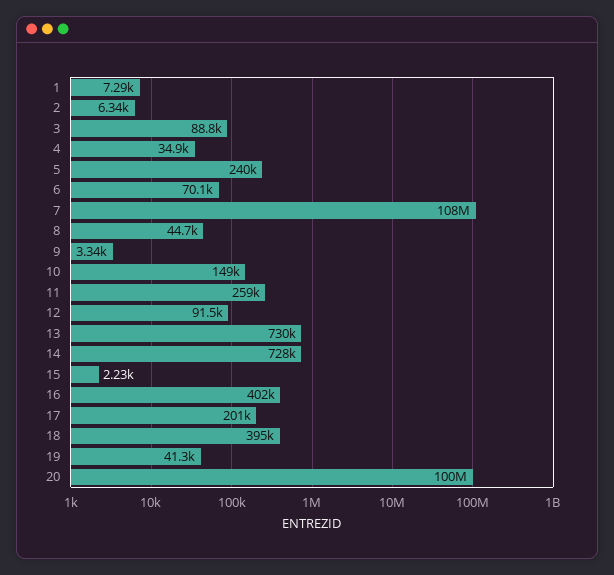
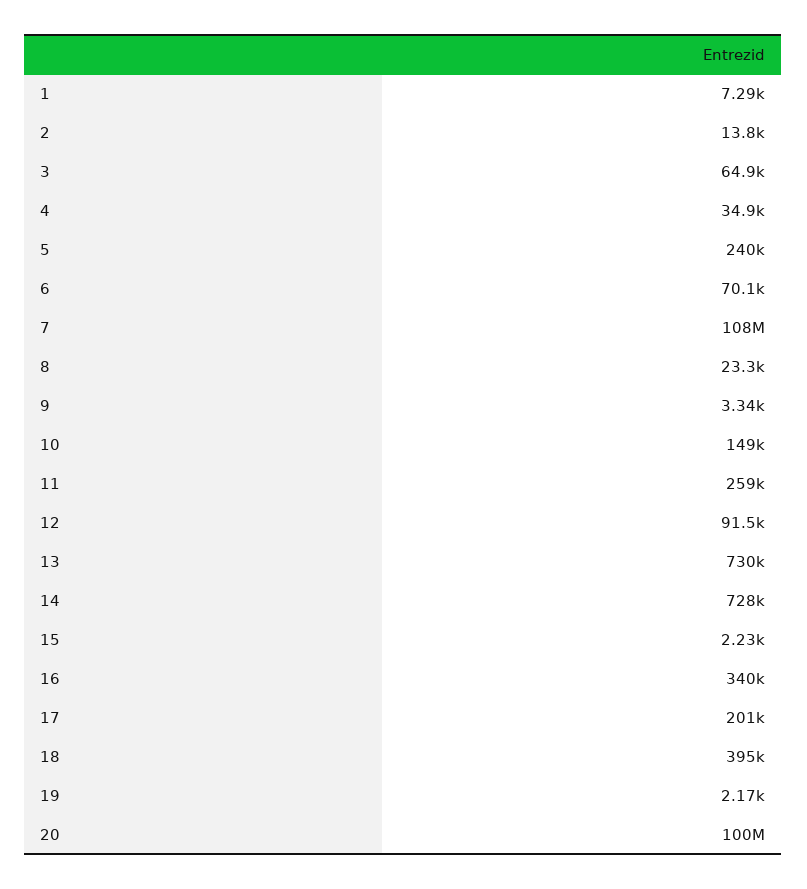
  {
    "1": 7290,
-   "2": 6340,
+   "2": 13800,
-   "3": 88800,
+   "3": 64900,
    "4": 34900,
    "5": 240000,
    "6": 70100,
    "7": 108000000,
-   "8": 44700,
+   "8": 23300,
    "9": 3340,
    "10": 149000,
    "11": 259000,
    "12": 91500,
    "13": 730000,
    "14": 728000,
    "15": 2230,
-   "16": 402000,
+   "16": 340000,
    "17": 201000,
    "18": 395000,
-   "19": 41300,
+   "19": 2170,
    "20": 100000000
  }

